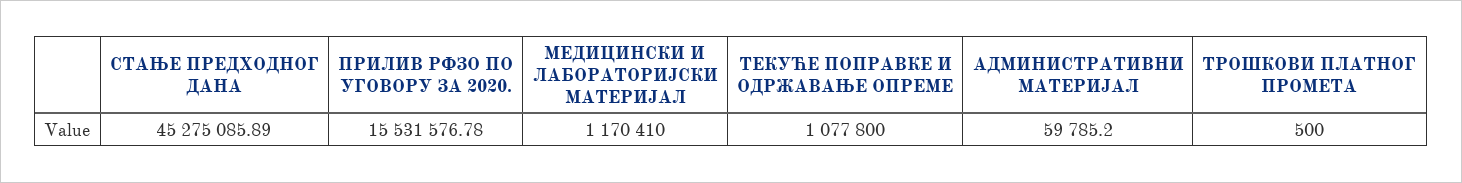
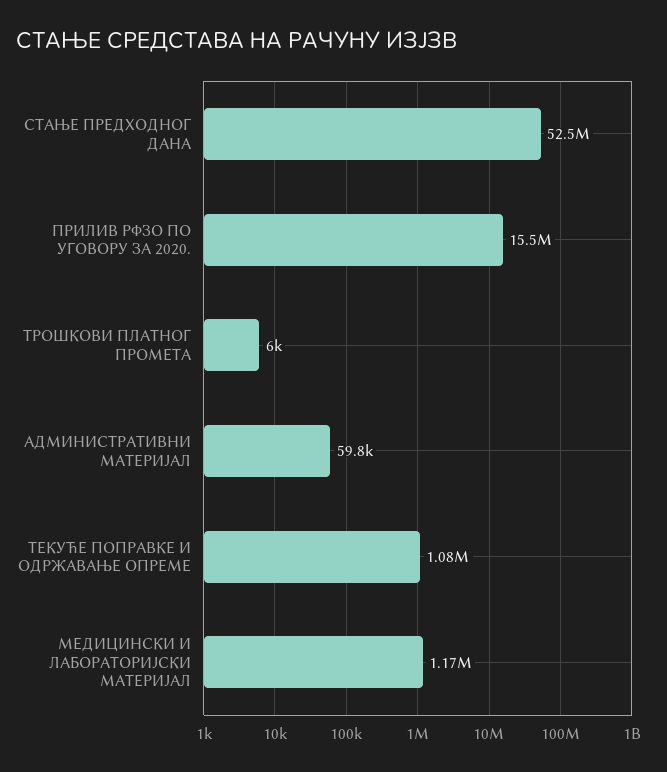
  {
-   "СТАЊЕ ПРЕДХОДНОГ ДАНА": 45275085.89,
+   "СТАЊЕ ПРЕДХОДНОГ ДАНА": 52500000,
    "ПРИЛИВ РФЗО ПО УГОВОРУ ЗА 2020.": 15531576.78,
    "МЕДИЦИНСКИ И ЛАБОРАТОРИЈСКИ МАТЕРИЈАЛ": 1170410,
    "ТЕКУЋЕ ПОПРАВКЕ И ОДРЖАВАЊЕ ОПРЕМЕ": 1077800,
    "АДМИНИСТРАТИВНИ МАТЕРИЈАЛ": 59785.2,
-   "ТРОШКОВИ ПЛАТНОГ ПРОМЕТА": 500
+   "ТРОШКОВИ ПЛАТНОГ ПРОМЕТА": 6000
  }

